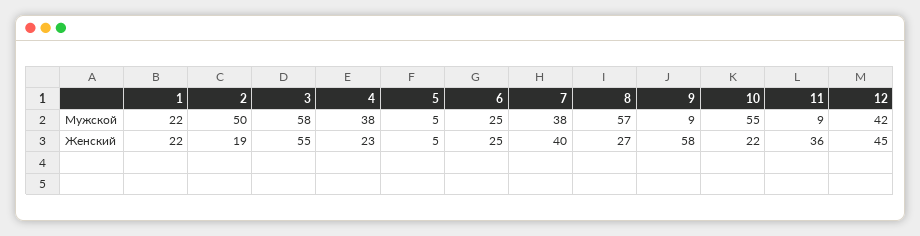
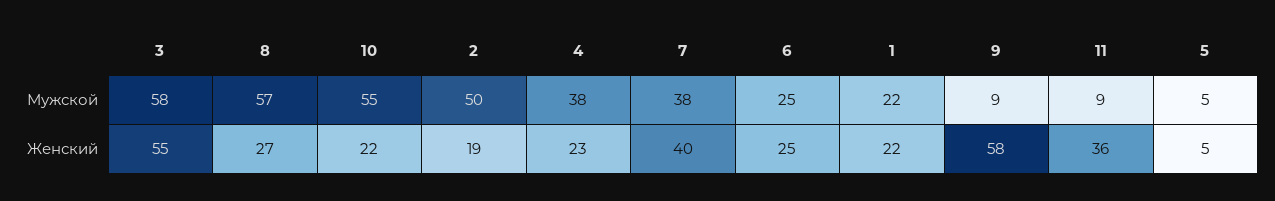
  {
    "1": {
      "Мужской": 22,
      "Женский": 22
    },
    "2": {
      "Мужской": 50,
      "Женский": 19
    },
    "3": {
      "Мужской": 58,
      "Женский": 55
    },
    "4": {
      "Мужской": 38,
      "Женский": 23
    },
    "5": {
      "Мужской": 5,
      "Женский": 5
    },
    "6": {
      "Мужской": 25,
      "Женский": 25
    },
    "7": {
      "Мужской": 38,
      "Женский": 40
    },
    "8": {
      "Мужской": 57,
      "Женский": 27
    },
    "9": {
      "Мужской": 9,
      "Женский": 58
    },
    "10": {
      "Мужской": 55,
      "Женский": 22
    },
    "11": {
      "Мужской": 9,
      "Женский": 36
-   },
+   }
-   "12": {
-     "Мужской": 42,
-     "Женский": 45
-   }
  }

